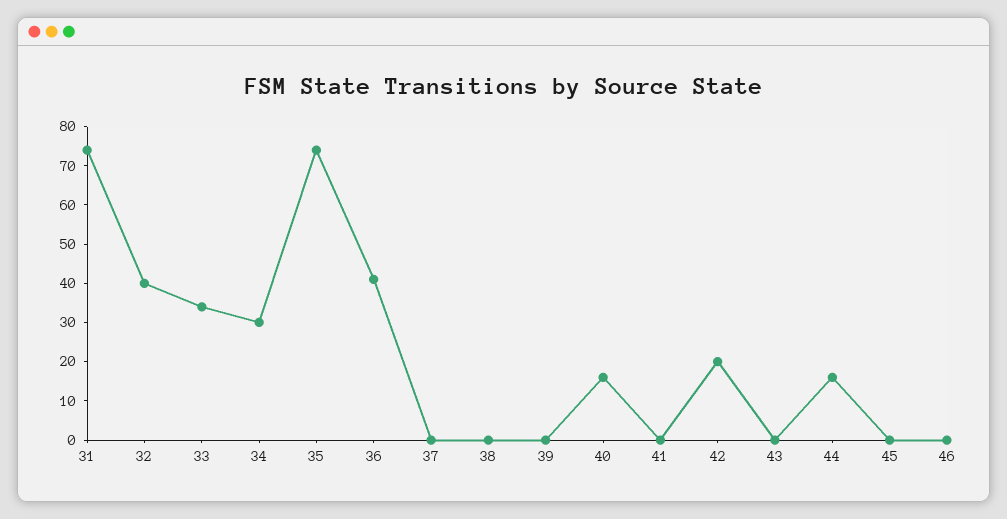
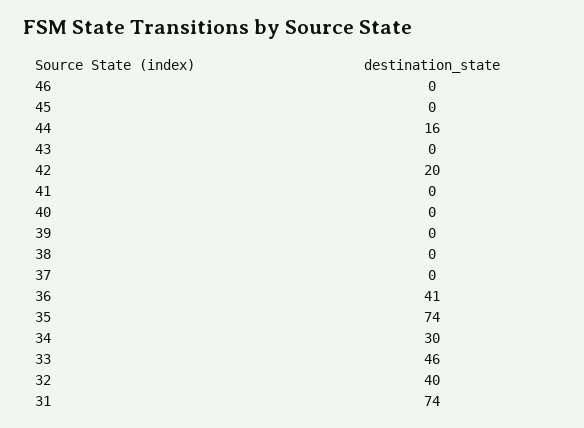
  {
    "31": 74,
    "32": 40,
-   "33": 35,
+   "33": 46,
    "34": 30,
    "35": 74,
    "36": 41,
    "37": 0,
    "38": 0,
    "39": 0,
-   "40": 15,
+   "40": 0,
    "41": 0,
    "42": 20,
    "43": 0,
    "44": 16,
    "45": 0,
    "46": 0
  }

